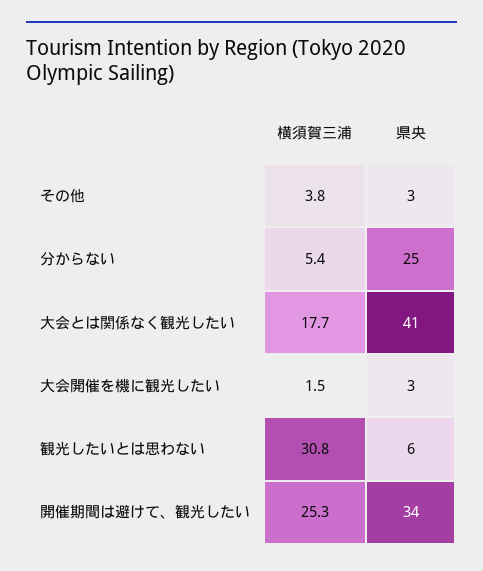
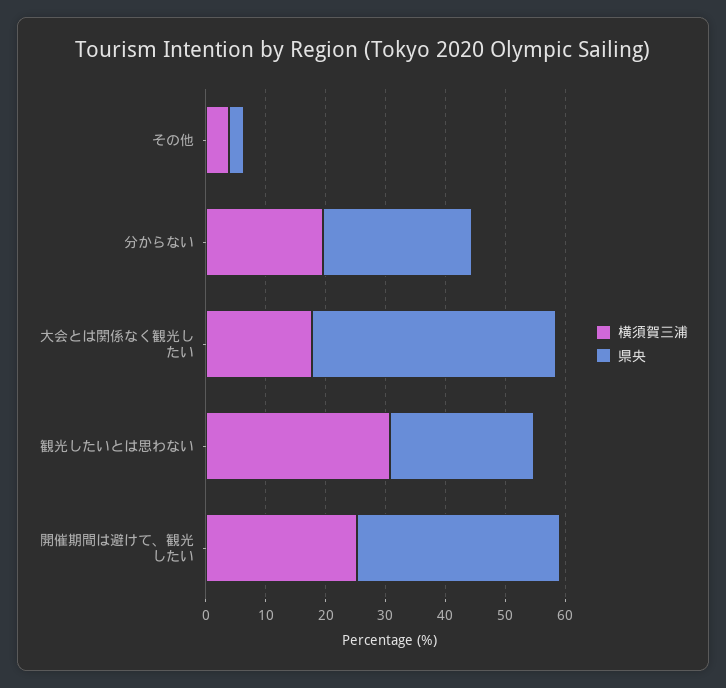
  {
    "横須賀三浦": {
      "その他": 3.8,
-     "分からない": 5.4,
+     "分からない": 20,
      "大会とは関係なく観光したい": 17.7,
-     "大会開催を機に観光したい": 1.5,
      "観光したいとは思わない": 30.8,
      "開催期間は避けて、観光したい": 25.3
    },
    "県央": {
      "その他": 3,
      "分からない": 25,
      "大会とは関係なく観光したい": 41,
-     "大会開催を機に観光したい": 3,
-     "観光したいとは思わない": 6,
+     "観光したいとは思わない": 24,
      "開催期間は避けて、観光したい": 34
    }
  }

